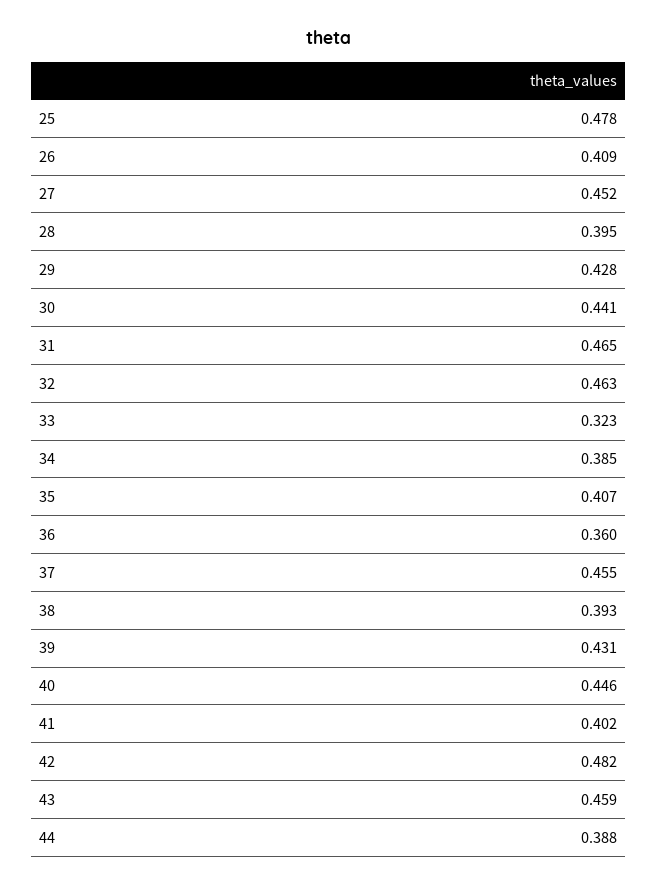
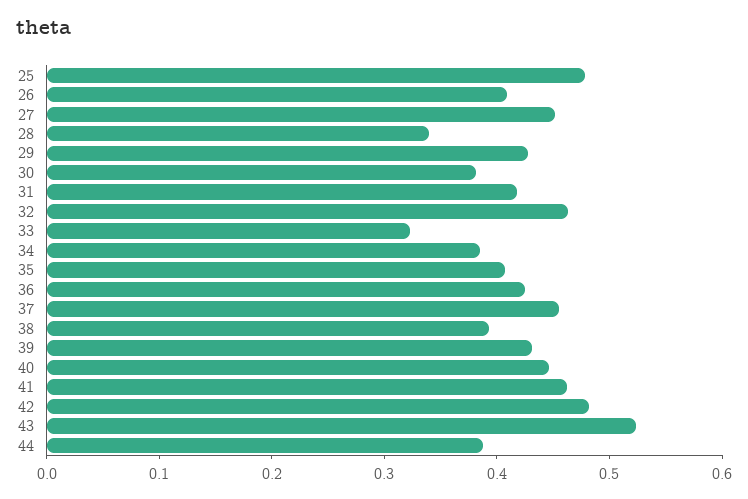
  {
    "25": 0.478,
    "26": 0.409,
    "27": 0.452,
-   "28": 0.395,
+   "28": 0.34,
    "29": 0.428,
-   "30": 0.441,
+   "30": 0.38,
-   "31": 0.465,
+   "31": 0.42,
    "32": 0.463,
    "33": 0.323,
    "34": 0.385,
    "35": 0.407,
-   "36": 0.36,
+   "36": 0.42,
    "37": 0.455,
    "38": 0.393,
    "39": 0.431,
    "40": 0.446,
-   "41": 0.402,
+   "41": 0.46,
    "42": 0.482,
-   "43": 0.459,
+   "43": 0.52,
    "44": 0.388
  }

